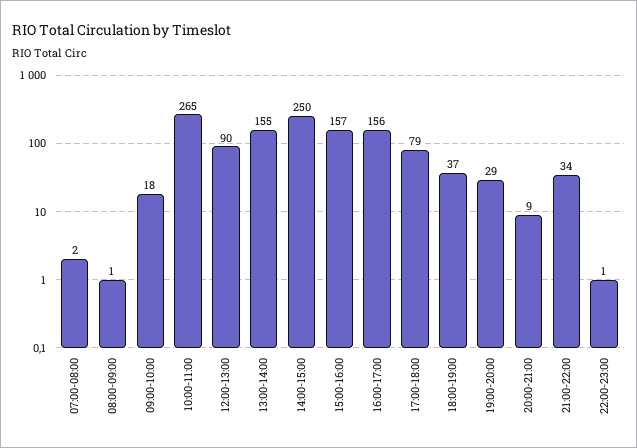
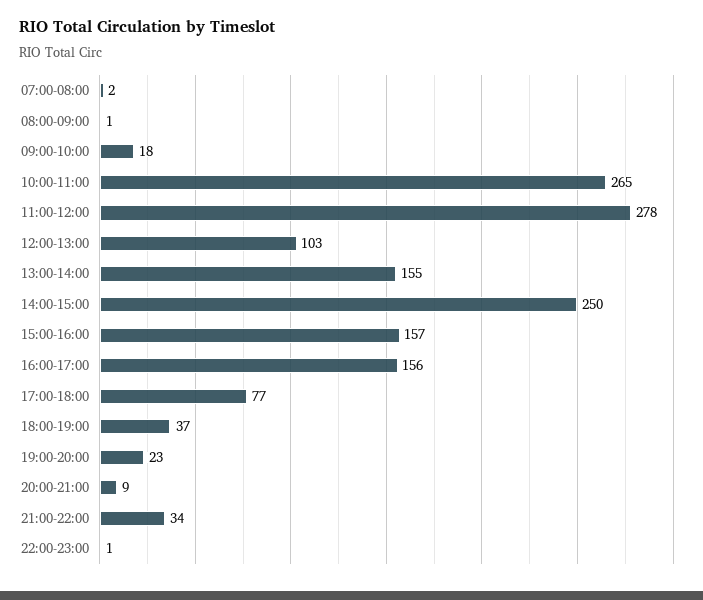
  {
    "07:00-08:00": 2,
    "08:00-09:00": 1,
    "09:00-10:00": 18,
    "10:00-11:00": 265,
-   "12:00-13:00": 90,
+   "12:00-13:00": 103,
    "13:00-14:00": 155,
    "14:00-15:00": 250,
    "15:00-16:00": 157,
    "16:00-17:00": 156,
-   "17:00-18:00": 79,
+   "17:00-18:00": 77,
    "18:00-19:00": 37,
-   "19:00-20:00": 29,
+   "19:00-20:00": 23,
    "20:00-21:00": 9,
    "21:00-22:00": 34,
-   "22:00-23:00": 1
+   "22:00-23:00": 1,
+   "11:00-12:00": 278
  }

